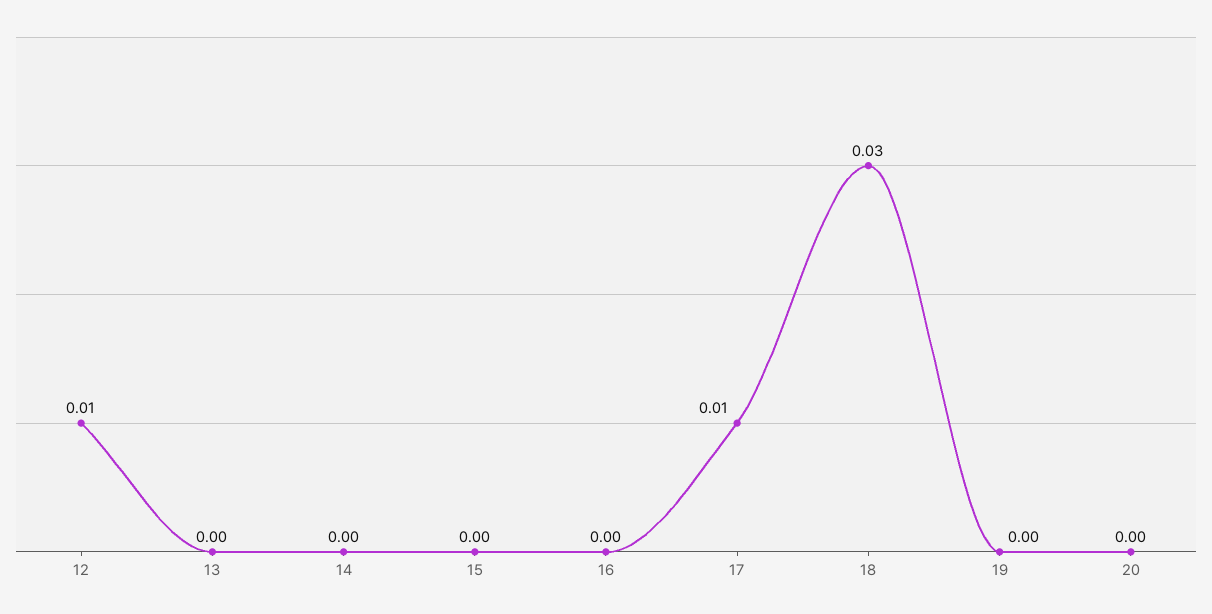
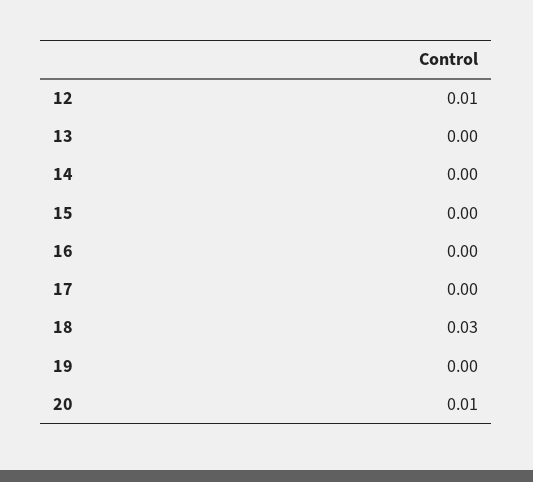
  {
    "12": 0.01,
    "13": 0,
    "14": 0,
    "15": 0,
    "16": 0,
-   "17": 0.01,
+   "17": 0,
    "18": 0.03,
    "19": 0,
-   "20": 0
+   "20": 0.01
  }

